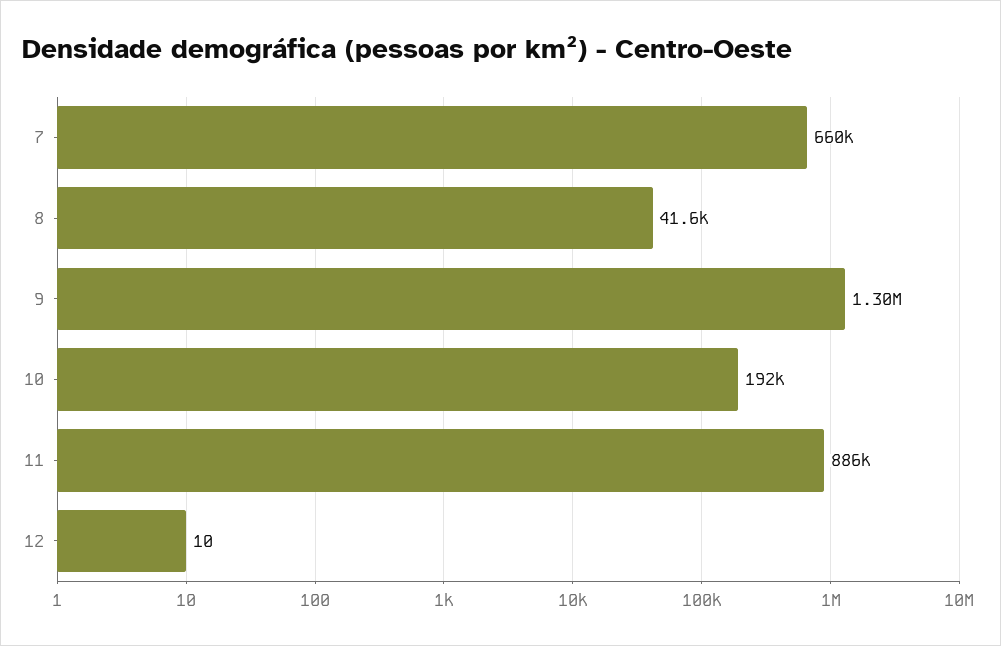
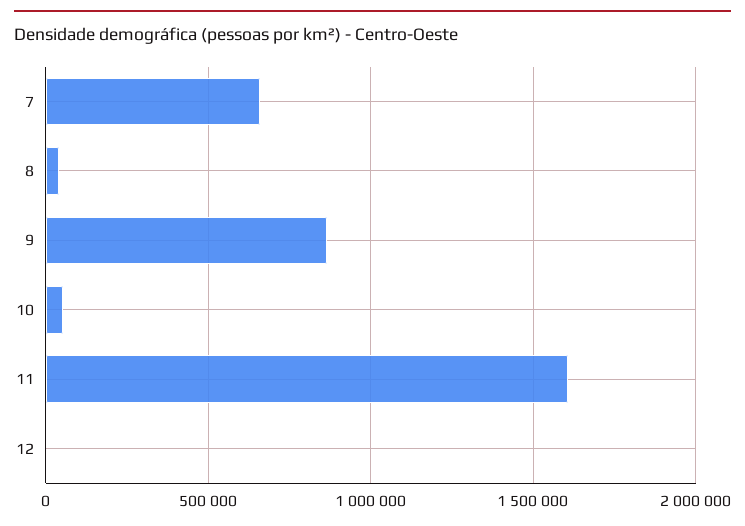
  {
    "7": 660000,
    "8": 41600,
-   "9": 1300000,
+   "9": 850000,
-   "10": 192000,
+   "10": 50000,
-   "11": 886000,
+   "11": 1600000,
    "12": 10
  }

